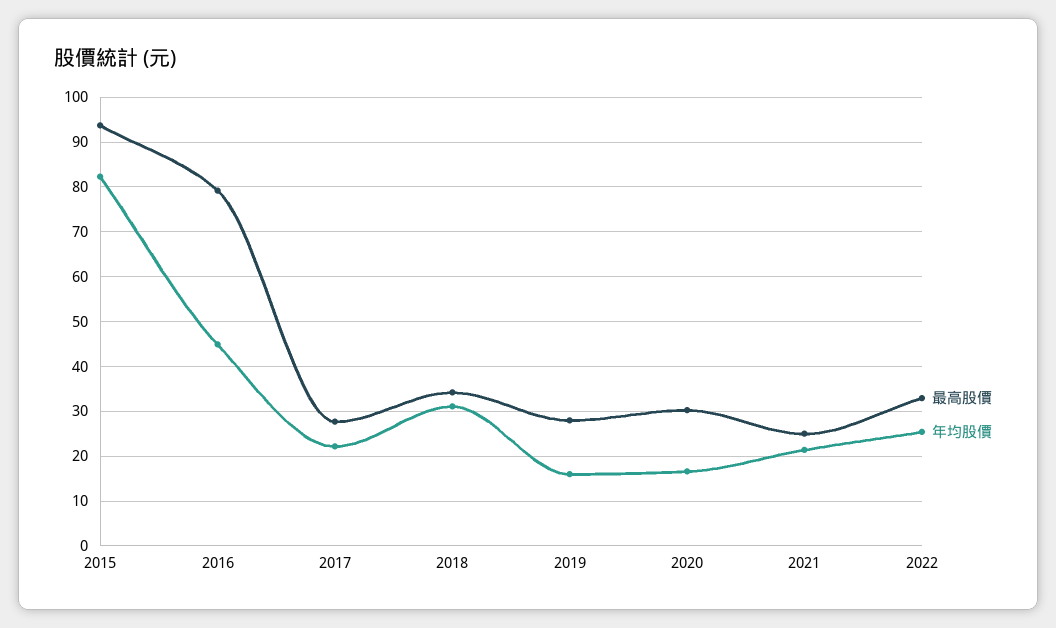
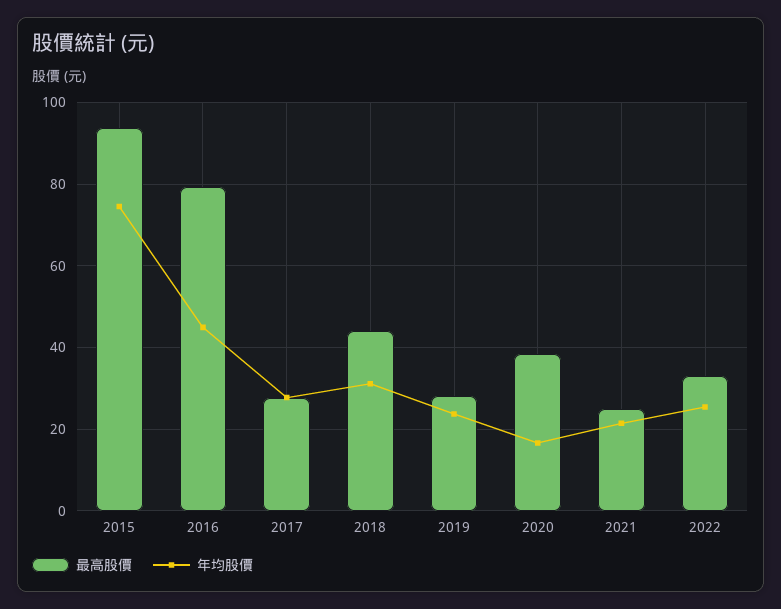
  {
    "最高股價": {
      "2015": 94,
      "2016": 80,
      "2017": 28,
-     "2018": 34,
+     "2018": 44,
      "2019": 28,
-     "2020": 30,
+     "2020": 38,
      "2021": 26,
      "2022": 32
    },
    "年均股價": {
-     "2015": 82,
+     "2015": 74,
      "2016": 44,
-     "2017": 22,
+     "2017": 28,
      "2018": 32,
-     "2019": 16,
+     "2019": 24,
      "2020": 16,
      "2021": 22,
      "2022": 26
    }
  }

